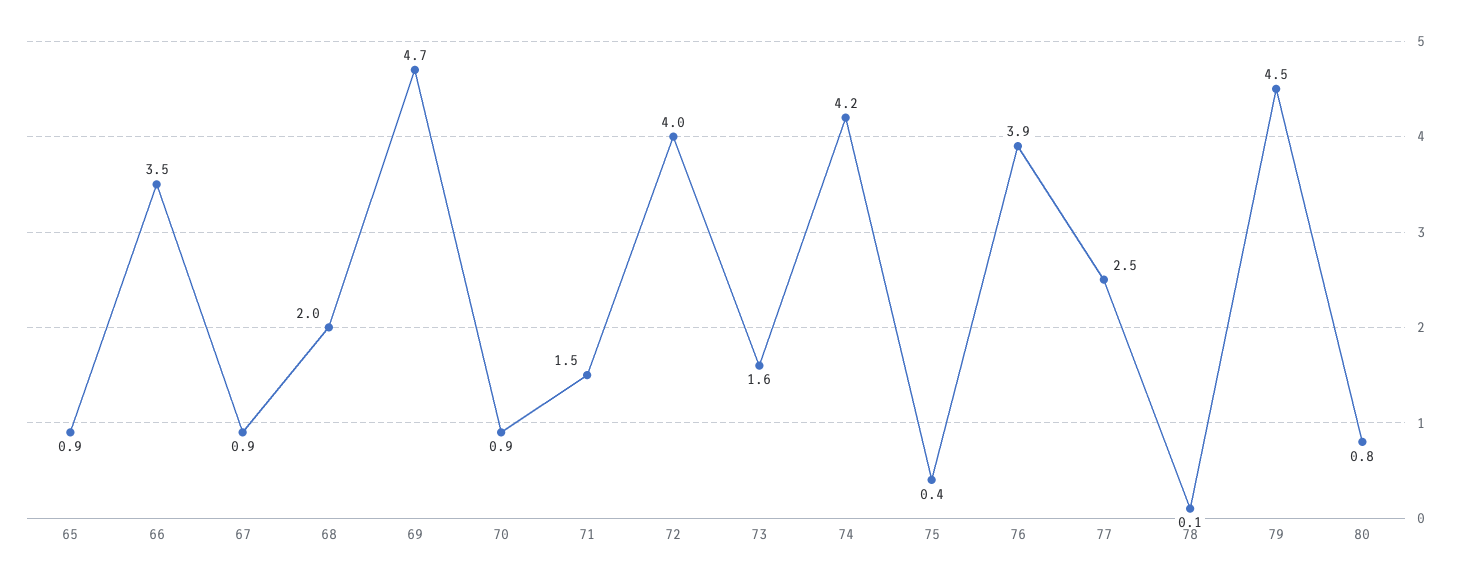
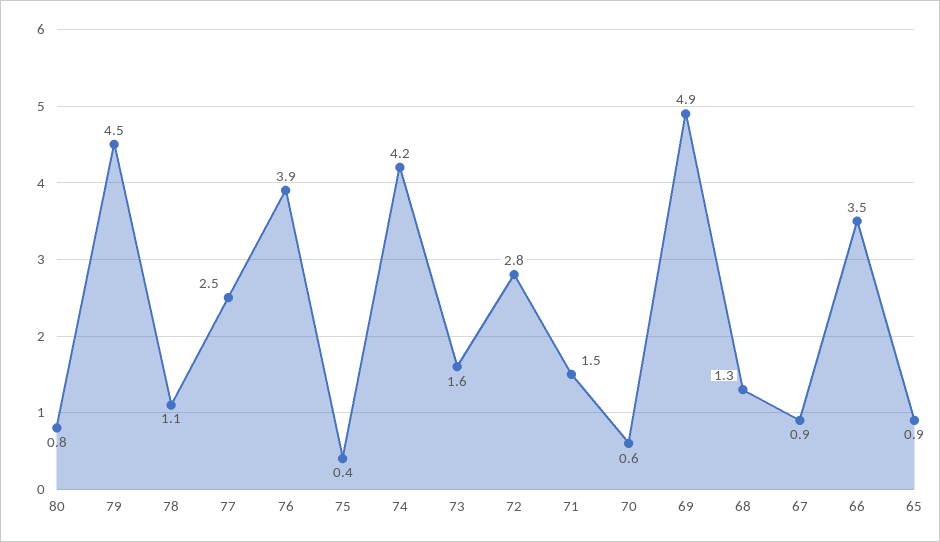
  {
    "65": 0.9,
    "66": 3.5,
    "67": 0.9,
-   "68": 2,
+   "68": 1.3,
-   "69": 4.7,
+   "69": 4.9,
-   "70": 0.9,
+   "70": 0.6,
    "71": 1.5,
-   "72": 4,
+   "72": 2.8,
    "73": 1.6,
    "74": 4.2,
    "75": 0.4,
    "76": 3.9,
    "77": 2.5,
-   "78": 0.1,
+   "78": 1.1,
    "79": 4.5,
    "80": 0.8
  }

